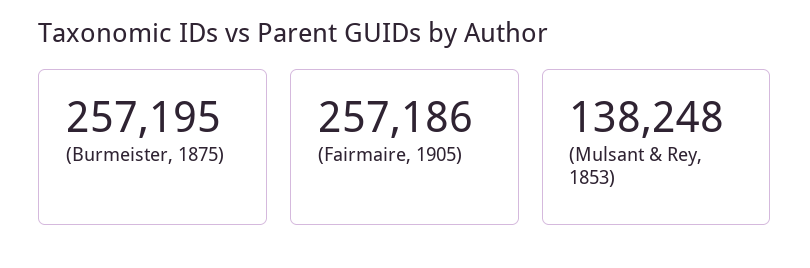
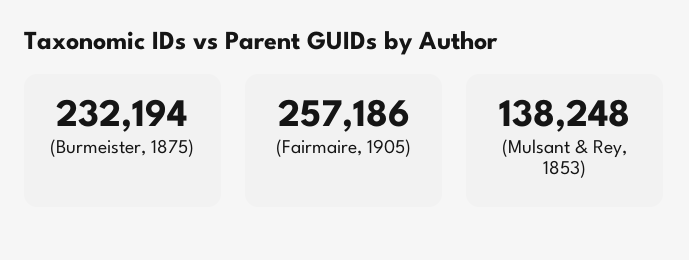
  {
-   "(Burmeister, 1875)": 257195,
+   "(Burmeister, 1875)": 232194,
    "(Fairmaire, 1905)": 257186,
    "(Mulsant & Rey, 1853)": 138248
  }

